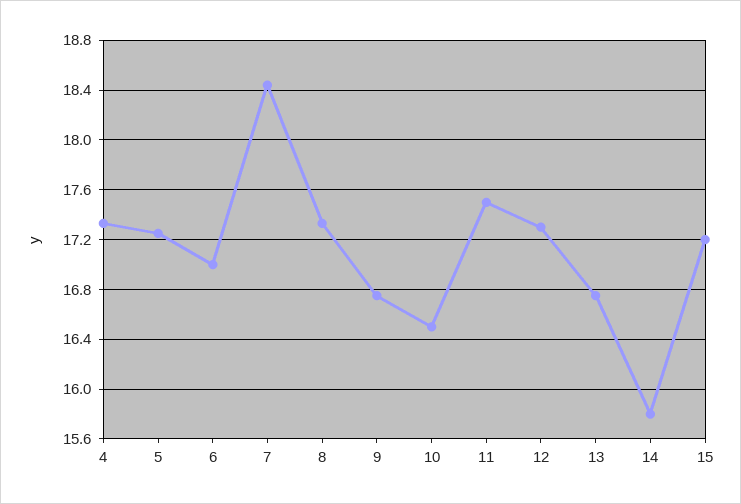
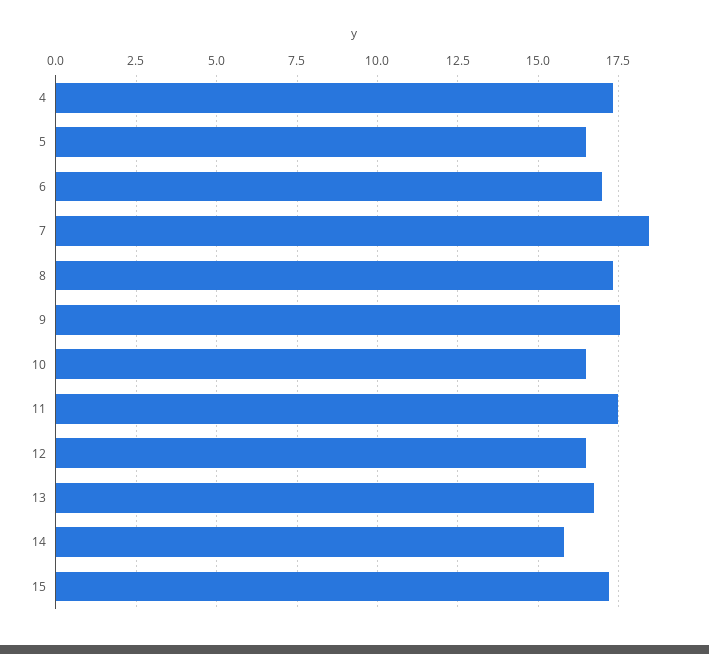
  {
    "4": 17.35,
-   "5": 17.25,
+   "5": 16.5,
    "6": 17,
    "7": 18.45,
    "8": 17.35,
-   "9": 16.75,
+   "9": 17.5,
    "10": 16.5,
    "11": 17.5,
-   "12": 17.3,
+   "12": 16.5,
    "13": 16.75,
    "14": 15.8,
    "15": 17.2
  }

